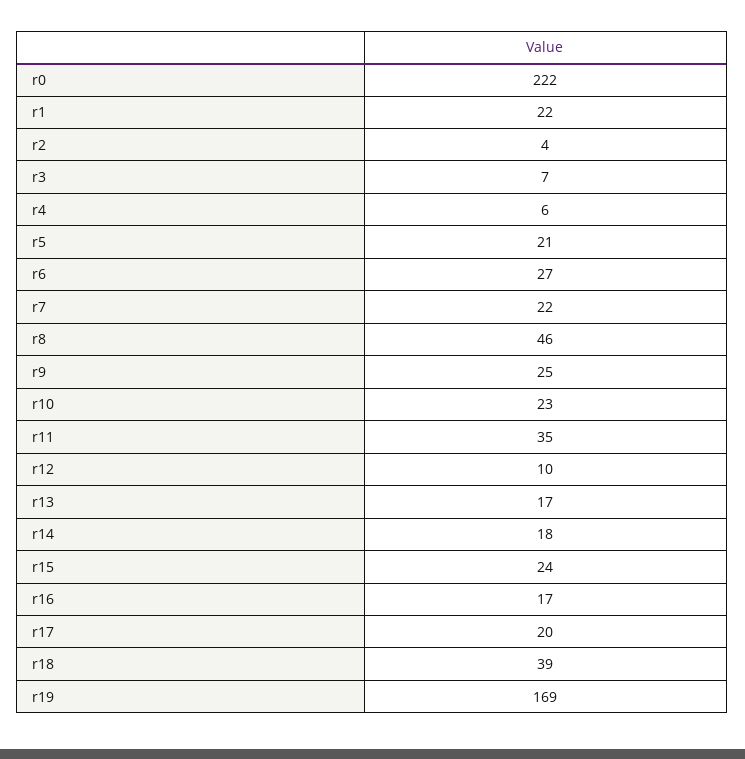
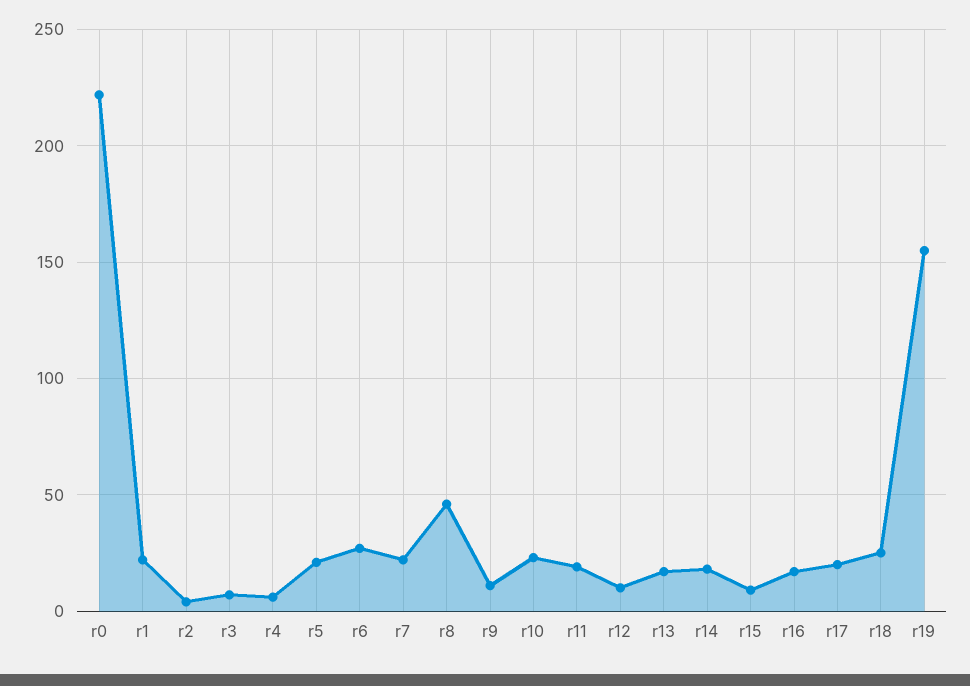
  {
    "r0": 222,
    "r1": 22,
    "r2": 4,
    "r3": 7,
    "r4": 6,
    "r5": 21,
    "r6": 27,
    "r7": 22,
    "r8": 46,
-   "r9": 25,
+   "r9": 10,
    "r10": 23,
-   "r11": 35,
+   "r11": 20,
    "r12": 10,
    "r13": 17,
    "r14": 18,
-   "r15": 24,
+   "r15": 10,
    "r16": 17,
    "r17": 20,
-   "r18": 39,
+   "r18": 25,
-   "r19": 169
+   "r19": 155
  }

